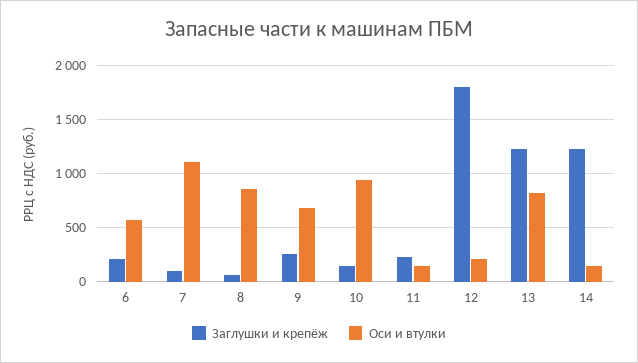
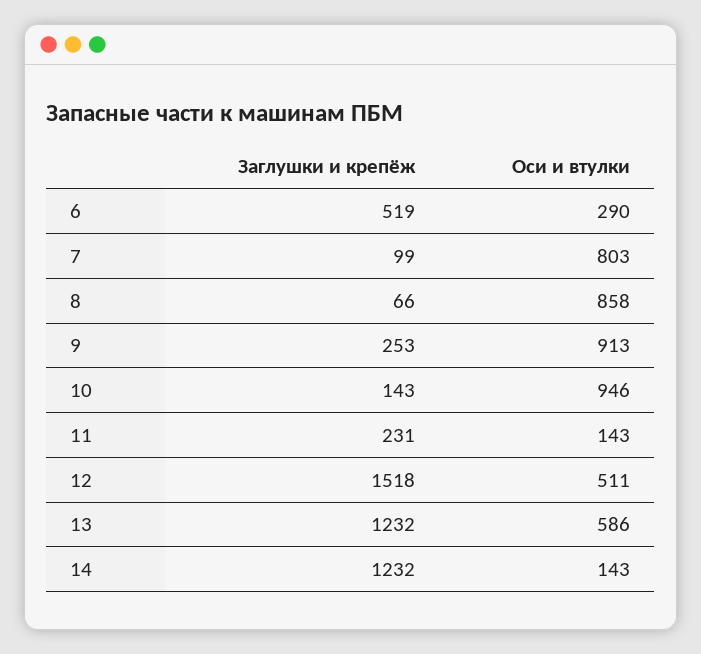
  {
    "Заглушки и крепёж": {
-     "6": 200,
+     "6": 519,
      "7": 99,
      "8": 66,
      "9": 253,
      "10": 143,
      "11": 231,
-     "12": 1800,
+     "12": 1518,
      "13": 1232,
      "14": 1232
    },
    "Оси и втулки": {
-     "6": 600,
+     "6": 290,
-     "7": 1100,
+     "7": 803,
      "8": 858,
-     "9": 700,
+     "9": 913,
      "10": 946,
      "11": 143,
-     "12": 200,
+     "12": 511,
-     "13": 800,
+     "13": 586,
      "14": 143
    }
  }

